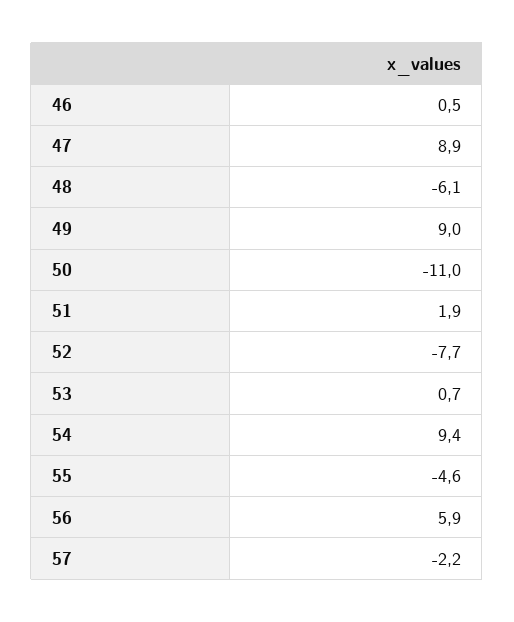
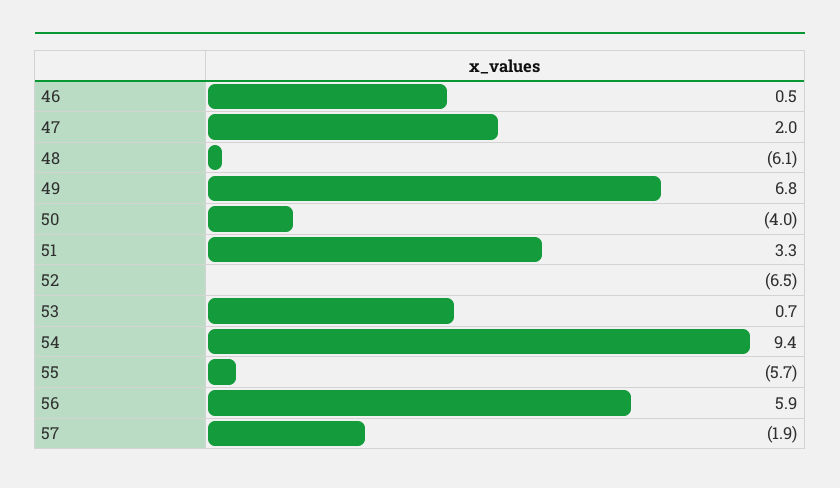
  {
    "46": 0.5,
-   "47": 8.9,
+   "47": 2,
    "48": -6.1,
-   "49": 9,
+   "49": 6.8,
-   "50": -11,
+   "50": -4,
-   "51": 1.9,
+   "51": 3.3,
-   "52": -7.7,
+   "52": -6.5,
    "53": 0.7,
    "54": 9.4,
-   "55": -4.6,
+   "55": -5.7,
    "56": 5.9,
-   "57": -2.2
+   "57": -1.9
  }

